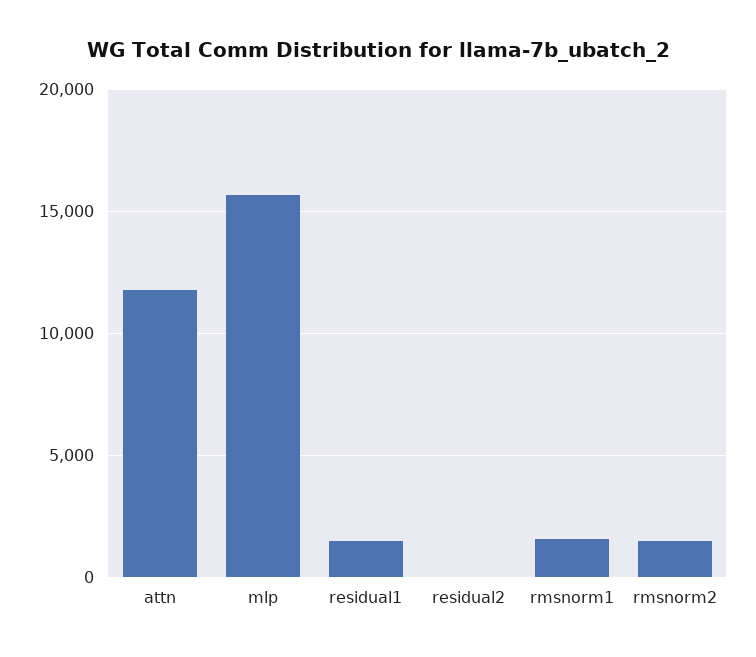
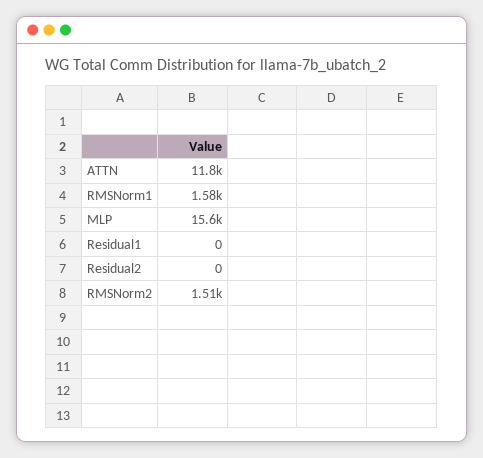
  {
    "attn": 11800,
    "mlp": 15600,
-   "residual1": 1500,
+   "residual1": 0,
    "residual2": 0,
    "rmsnorm1": 1580,
    "rmsnorm2": 1510
  }

